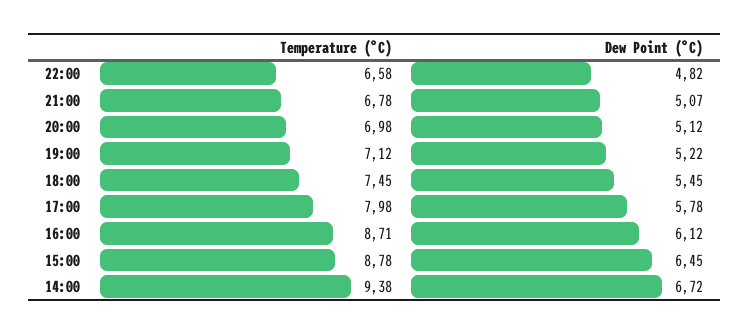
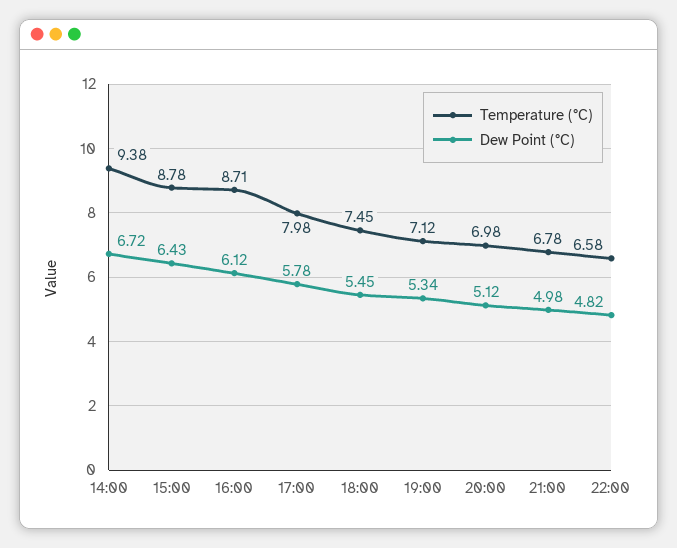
  {
    "Temperature (°C)": {
      "22:00": 6.58,
      "21:00": 6.78,
      "20:00": 6.98,
      "19:00": 7.12,
      "18:00": 7.45,
      "17:00": 7.98,
      "16:00": 8.71,
      "15:00": 8.78,
      "14:00": 9.38
    },
    "Dew Point (°C)": {
      "22:00": 4.82,
-     "21:00": 5.07,
+     "21:00": 4.98,
      "20:00": 5.12,
-     "19:00": 5.22,
+     "19:00": 5.34,
      "18:00": 5.45,
      "17:00": 5.78,
      "16:00": 6.12,
-     "15:00": 6.45,
+     "15:00": 6.43,
      "14:00": 6.72
    }
  }

